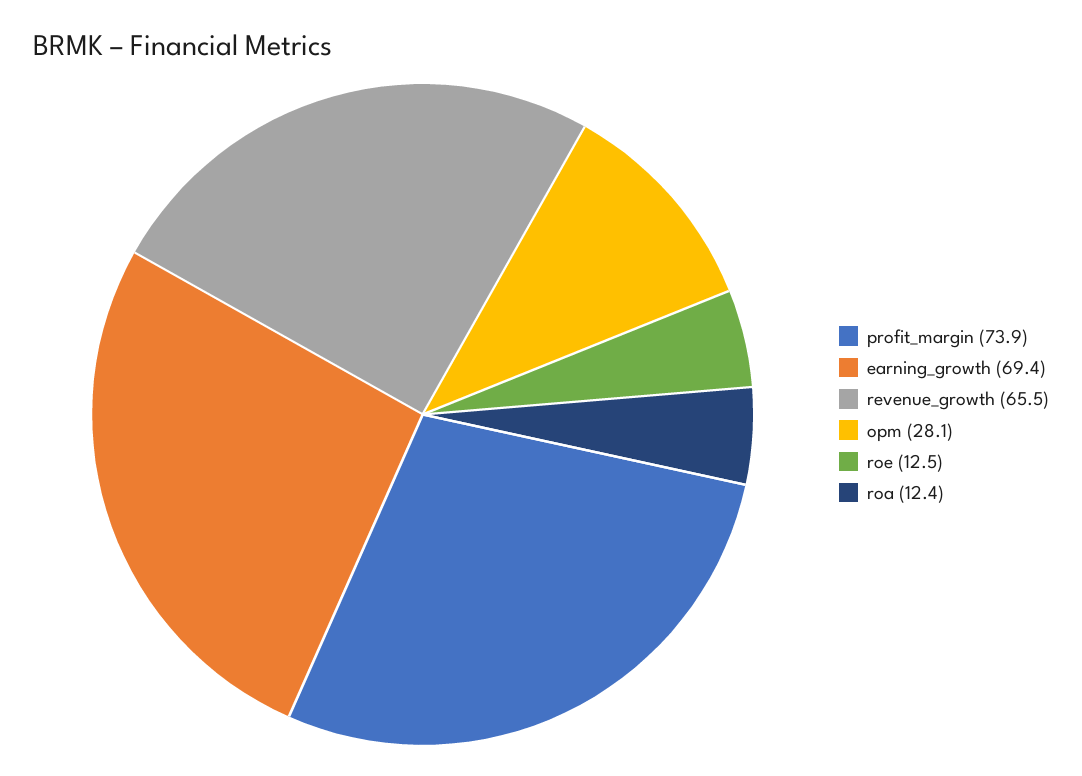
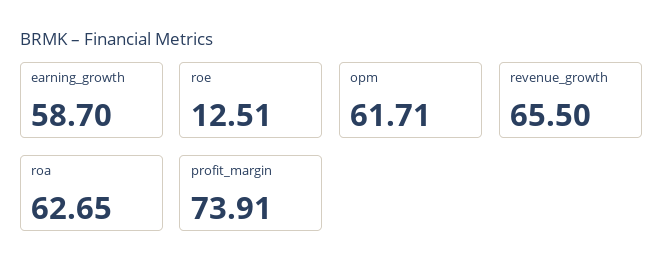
  {
    "profit_margin": 73.91,
-   "earning_growth": 69.4,
+   "earning_growth": 58.7,
    "revenue_growth": 65.5,
-   "opm": 28.1,
+   "opm": 61.71,
    "roe": 12.51,
-   "roa": 12.4
+   "roa": 62.65
  }

